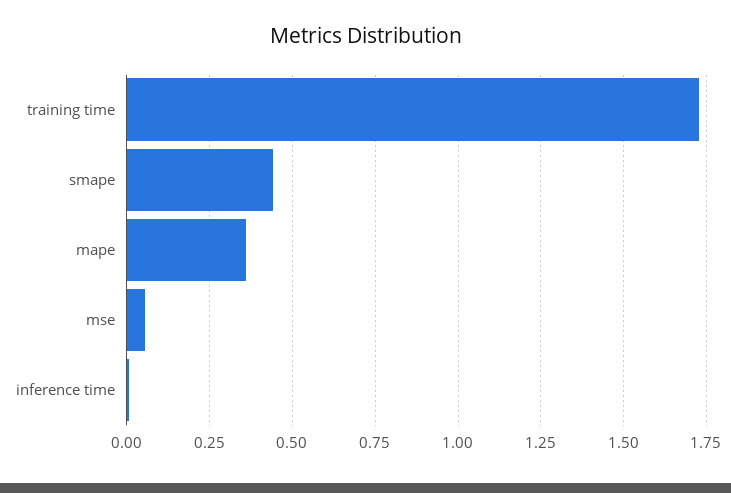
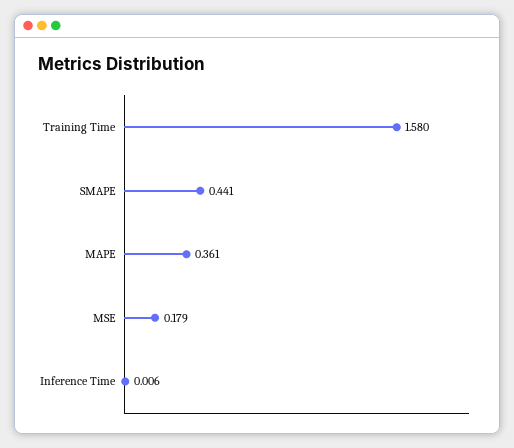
  {
-   "training time": 1.725,
+   "training time": 1.58,
    "smape": 0.441,
    "mape": 0.361,
-   "mse": 0.05,
+   "mse": 0.179,
    "inference time": 0.006
  }

